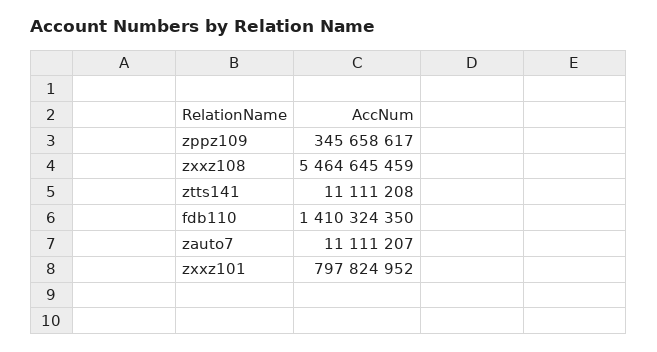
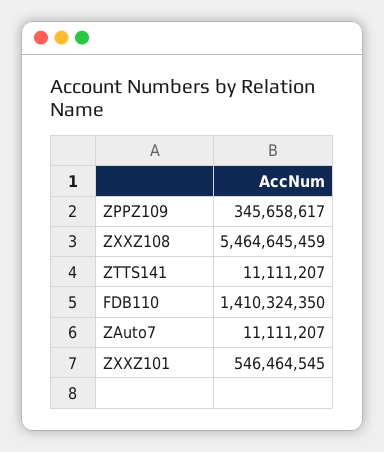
  {
    "zppz109": 345658617,
    "zxxz108": 5464645459,
-   "ztts141": 11111208,
+   "ztts141": 11111207,
    "fdb110": 1410324350,
    "zauto7": 11111207,
-   "zxxz101": 797824952
+   "zxxz101": 546464545
  }

